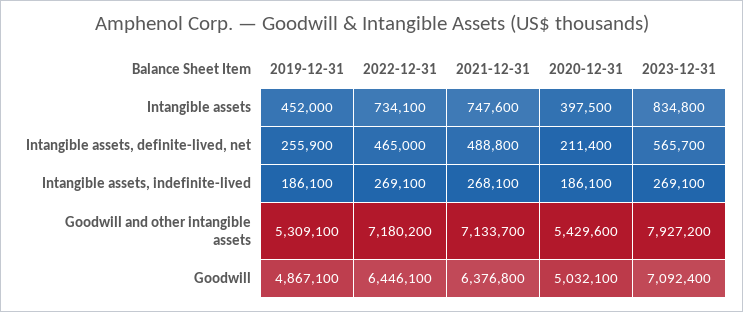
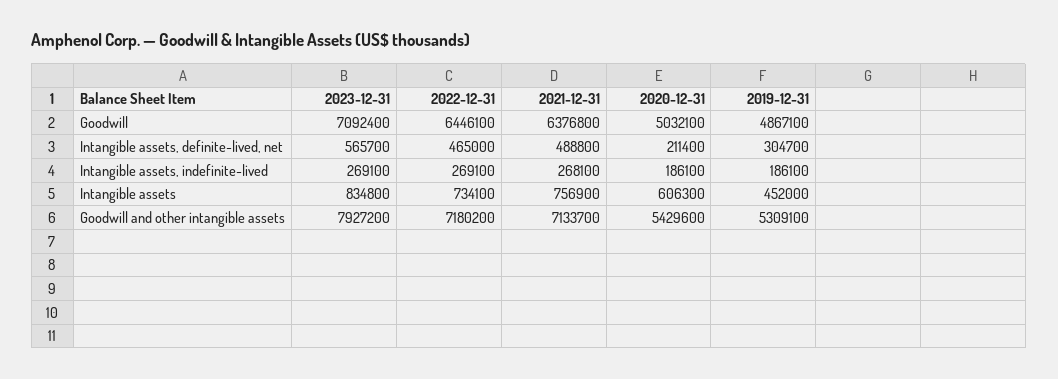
  {
    "2019-12-31": {
      "Intangible assets": 452000,
-     "Intangible assets, definite-lived, net": 255900,
+     "Intangible assets, definite-lived, net": 304700,
      "Intangible assets, indefinite-lived": 186100,
      "Goodwill and other intangible assets": 5309100,
      "Goodwill": 4867100
    },
    "2022-12-31": {
      "Intangible assets": 734100,
      "Intangible assets, definite-lived, net": 465000,
      "Intangible assets, indefinite-lived": 269100,
      "Goodwill and other intangible assets": 7180200,
      "Goodwill": 6446100
    },
    "2021-12-31": {
-     "Intangible assets": 747600,
+     "Intangible assets": 756900,
      "Intangible assets, definite-lived, net": 488800,
      "Intangible assets, indefinite-lived": 268100,
      "Goodwill and other intangible assets": 7133700,
      "Goodwill": 6376800
    },
    "2020-12-31": {
-     "Intangible assets": 397500,
+     "Intangible assets": 606300,
      "Intangible assets, definite-lived, net": 211400,
      "Intangible assets, indefinite-lived": 186100,
      "Goodwill and other intangible assets": 5429600,
      "Goodwill": 5032100
    },
    "2023-12-31": {
      "Intangible assets": 834800,
      "Intangible assets, definite-lived, net": 565700,
      "Intangible assets, indefinite-lived": 269100,
      "Goodwill and other intangible assets": 7927200,
      "Goodwill": 7092400
    }
  }

